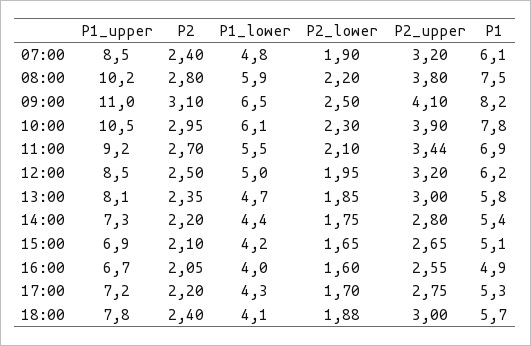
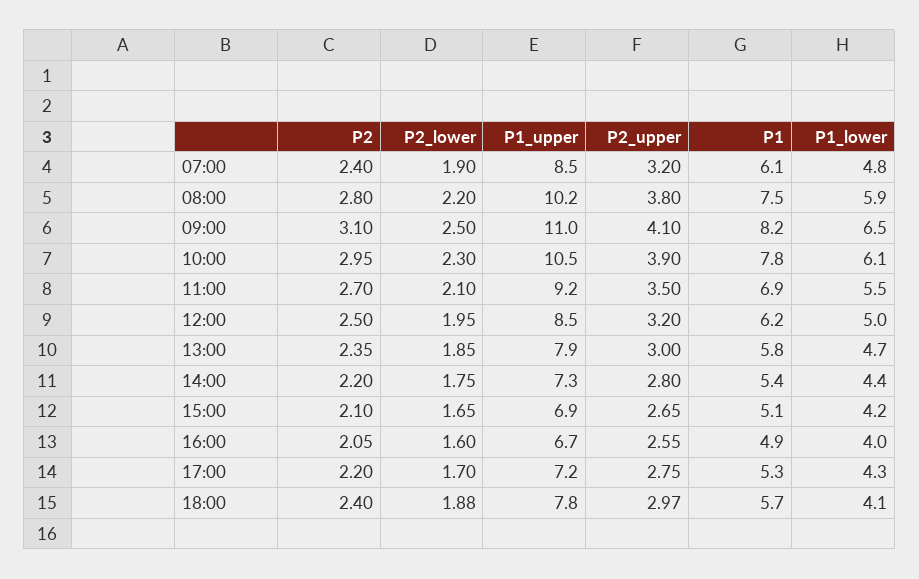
  {
    "P1_upper": {
      "07:00": 8.5,
      "08:00": 10.2,
      "09:00": 11,
      "10:00": 10.5,
      "11:00": 9.2,
      "12:00": 8.5,
-     "13:00": 8.1,
+     "13:00": 7.9,
      "14:00": 7.3,
      "15:00": 6.9,
      "16:00": 6.7,
      "17:00": 7.2,
      "18:00": 7.8
    },
    "P2": {
      "07:00": 2.4,
      "08:00": 2.8,
      "09:00": 3.1,
      "10:00": 2.95,
      "11:00": 2.7,
      "12:00": 2.5,
      "13:00": 2.35,
      "14:00": 2.2,
      "15:00": 2.1,
      "16:00": 2.05,
      "17:00": 2.2,
      "18:00": 2.4
    },
    "P1_lower": {
      "07:00": 4.8,
      "08:00": 5.9,
      "09:00": 6.5,
      "10:00": 6.1,
      "11:00": 5.5,
      "12:00": 5,
      "13:00": 4.7,
      "14:00": 4.4,
      "15:00": 4.2,
      "16:00": 4,
      "17:00": 4.3,
      "18:00": 4.1
    },
    "P2_lower": {
      "07:00": 1.9,
      "08:00": 2.2,
      "09:00": 2.5,
      "10:00": 2.3,
      "11:00": 2.1,
      "12:00": 1.95,
      "13:00": 1.85,
      "14:00": 1.75,
      "15:00": 1.65,
      "16:00": 1.6,
      "17:00": 1.7,
      "18:00": 1.88
    },
    "P2_upper": {
      "07:00": 3.2,
      "08:00": 3.8,
      "09:00": 4.1,
      "10:00": 3.9,
-     "11:00": 3.44,
+     "11:00": 3.5,
      "12:00": 3.2,
      "13:00": 3,
      "14:00": 2.8,
      "15:00": 2.65,
      "16:00": 2.55,
      "17:00": 2.75,
-     "18:00": 3
+     "18:00": 2.97
    },
    "P1": {
      "07:00": 6.1,
      "08:00": 7.5,
      "09:00": 8.2,
      "10:00": 7.8,
      "11:00": 6.9,
      "12:00": 6.2,
      "13:00": 5.8,
      "14:00": 5.4,
      "15:00": 5.1,
      "16:00": 4.9,
      "17:00": 5.3,
      "18:00": 5.7
    }
  }

